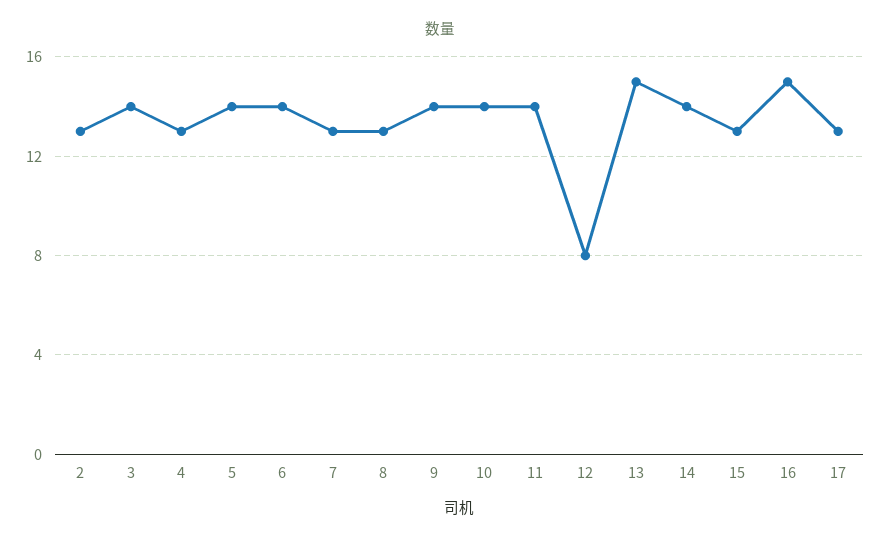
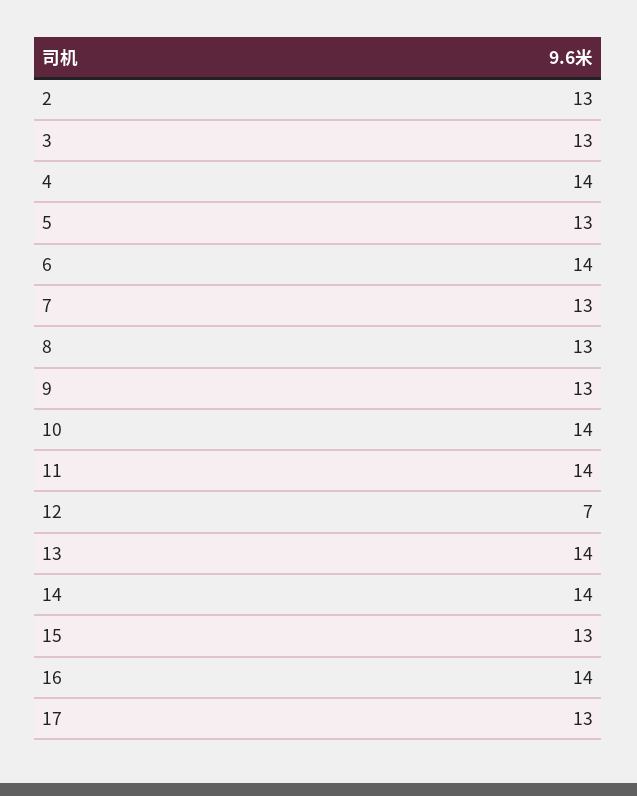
  {
    "2": 13,
-   "3": 14,
+   "3": 13,
-   "4": 13,
+   "4": 14,
-   "5": 14,
+   "5": 13,
    "6": 14,
    "7": 13,
    "8": 13,
-   "9": 14,
+   "9": 13,
    "10": 14,
    "11": 14,
-   "12": 8,
+   "12": 7,
-   "13": 15,
+   "13": 14,
    "14": 14,
    "15": 13,
-   "16": 15,
+   "16": 14,
    "17": 13
  }

